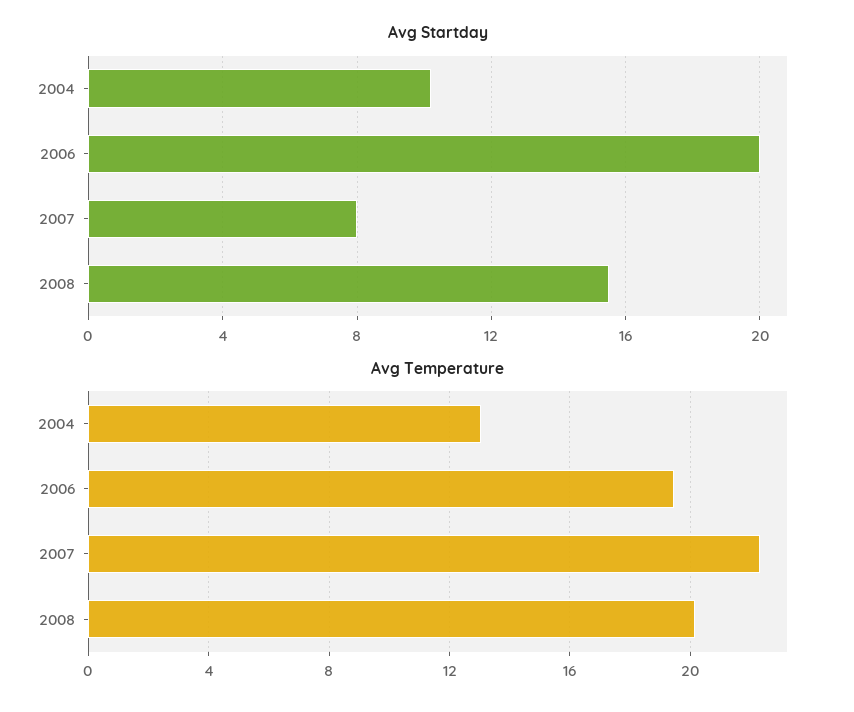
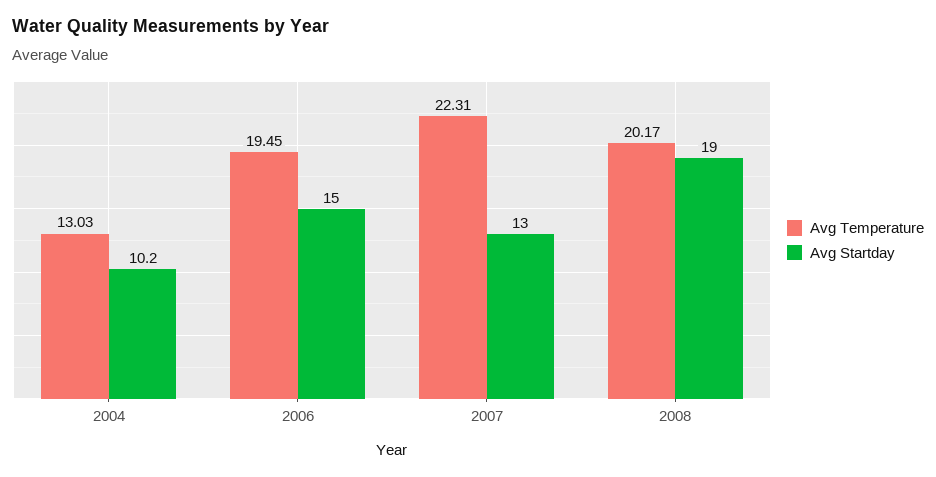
  {
    "Avg Startday": {
      "2004": 10.2,
-     "2006": 20,
+     "2006": 15,
-     "2007": 8,
+     "2007": 13,
-     "2008": 15.5
+     "2008": 19
    },
    "Avg Temperature": {
      "2004": 13.03,
      "2006": 19.45,
      "2007": 22.31,
      "2008": 20.17
    }
  }

